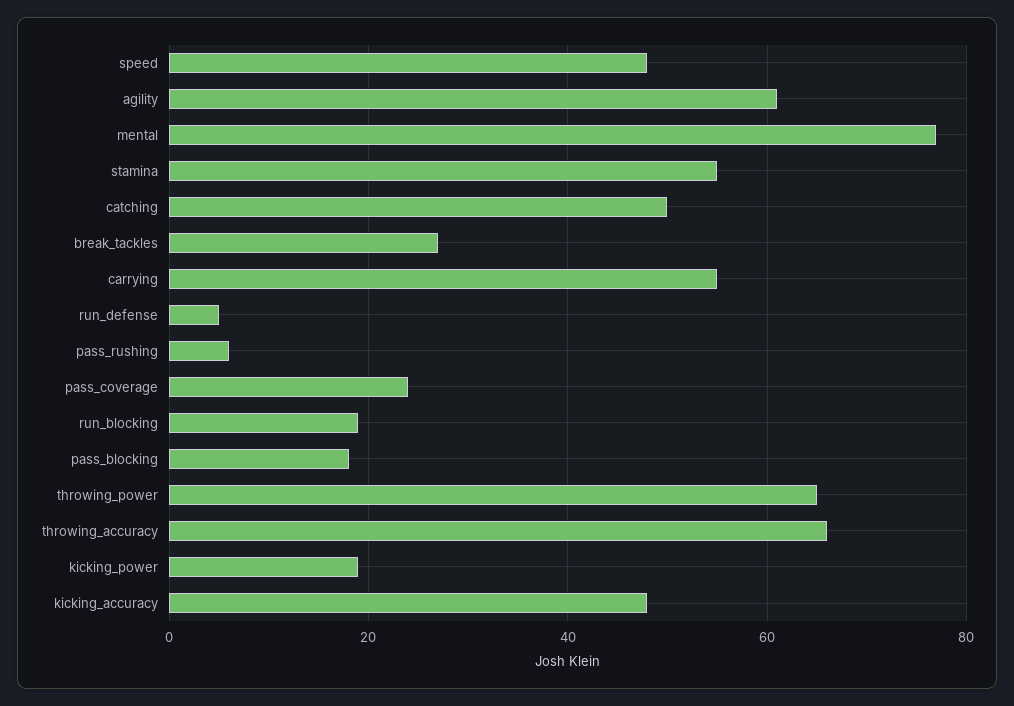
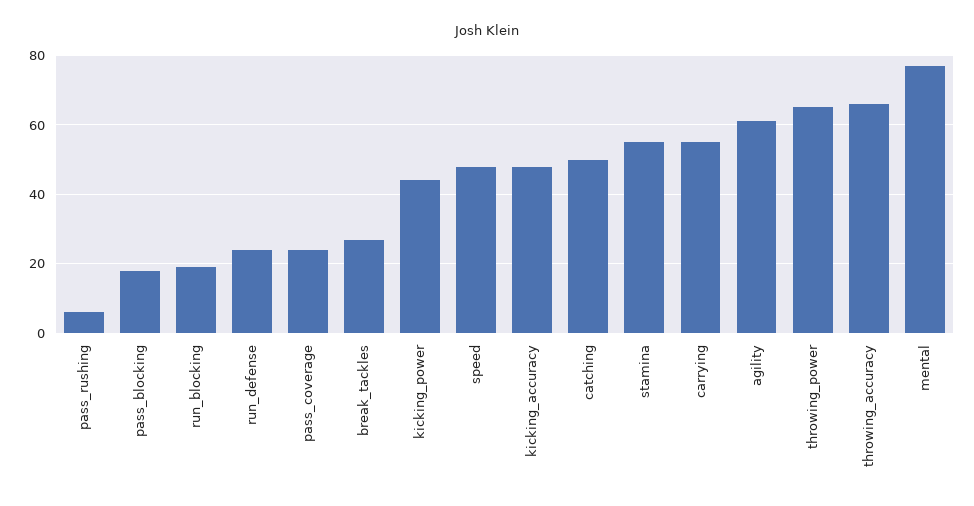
  {
    "speed": 50,
    "agility": 60,
    "mental": 75,
    "stamina": 55,
    "catching": 50,
    "break_tackles": 25,
    "carrying": 55,
-   "run_defense": 5,
+   "run_defense": 25,
    "pass_rushing": 5,
    "pass_coverage": 25,
    "run_blocking": 20,
    "pass_blocking": 20,
    "throwing_power": 65,
    "throwing_accuracy": 65,
-   "kicking_power": 20,
+   "kicking_power": 45,
    "kicking_accuracy": 50
  }

